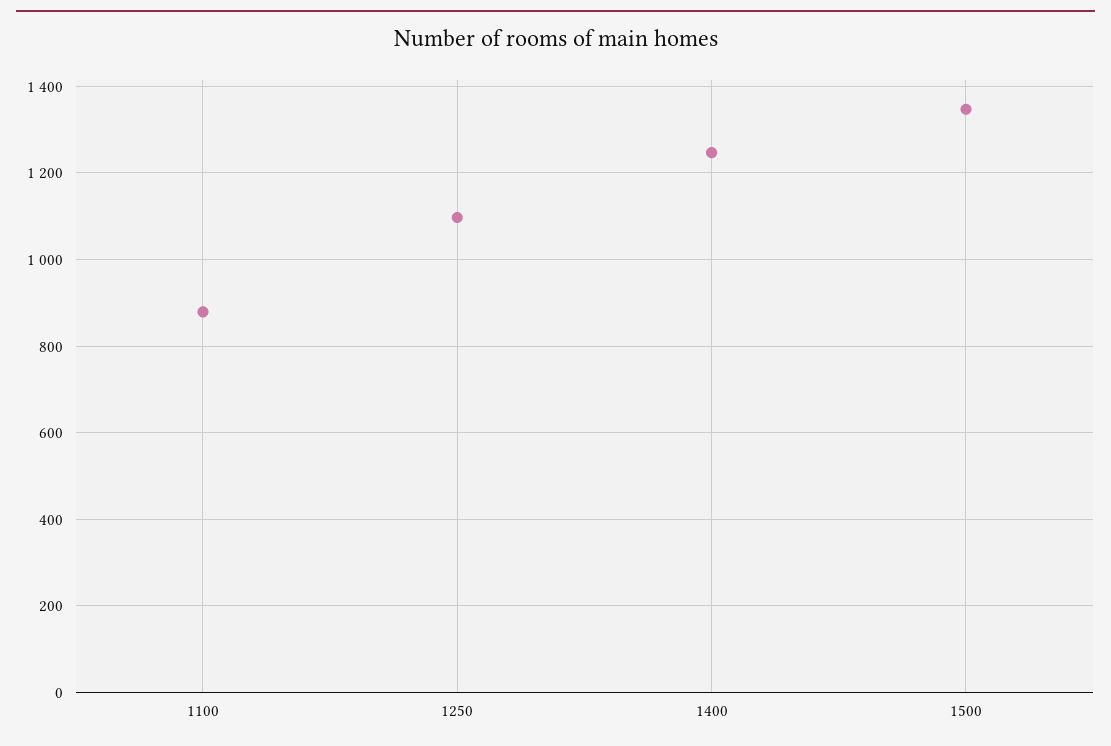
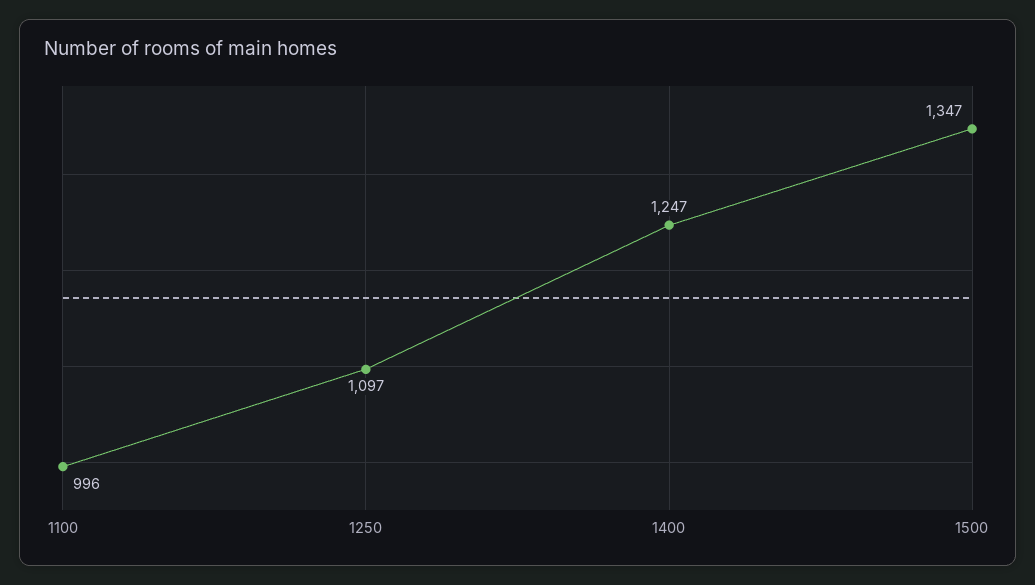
  {
-   "1100": 880,
+   "1100": 996,
    "1250": 1097,
    "1400": 1247,
    "1500": 1347
  }

